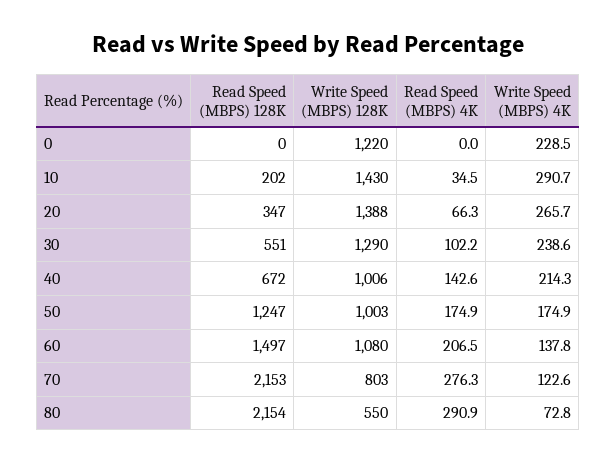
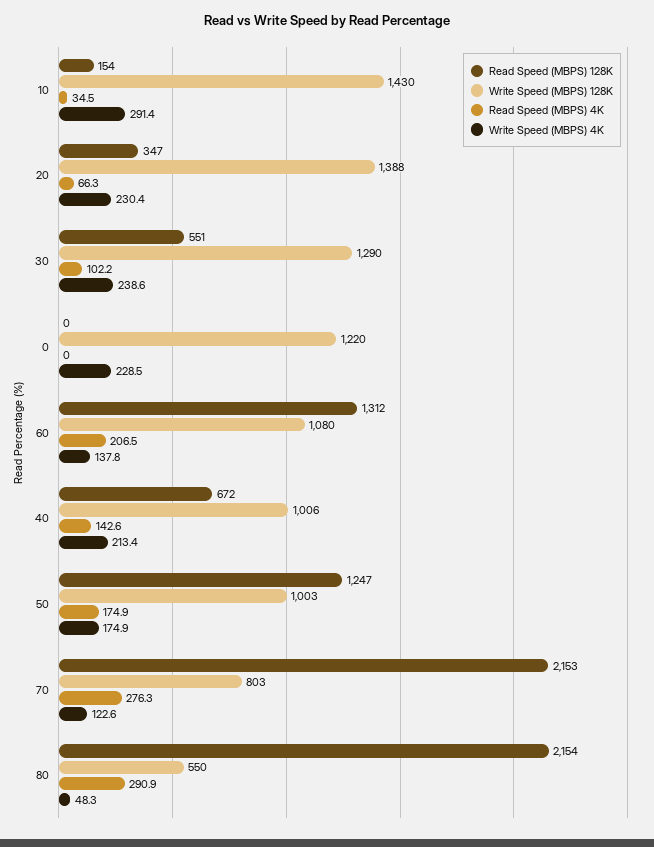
  {
    "Read Speed (MBPS) 128K": {
      "0": 0,
-     "10": 202,
+     "10": 154,
      "20": 347,
      "30": 551,
      "40": 672,
      "50": 1247,
-     "60": 1497,
+     "60": 1312,
      "70": 2153,
      "80": 2154
    },
    "Write Speed (MBPS) 128K": {
      "0": 1220,
      "10": 1430,
      "20": 1388,
      "30": 1290,
      "40": 1006,
      "50": 1003,
      "60": 1080,
      "70": 803,
      "80": 550
    },
    "Read Speed (MBPS) 4K": {
      "0": 0,
      "10": 34.5,
      "20": 66.3,
      "30": 102.2,
      "40": 142.6,
      "50": 174.9,
      "60": 206.5,
      "70": 276.3,
      "80": 290.9
    },
    "Write Speed (MBPS) 4K": {
      "0": 228.5,
-     "10": 290.7,
+     "10": 291.4,
-     "20": 265.7,
+     "20": 230.4,
      "30": 238.6,
-     "40": 214.3,
+     "40": 213.4,
      "50": 174.9,
      "60": 137.8,
      "70": 122.6,
-     "80": 72.8
+     "80": 48.3
    }
  }

